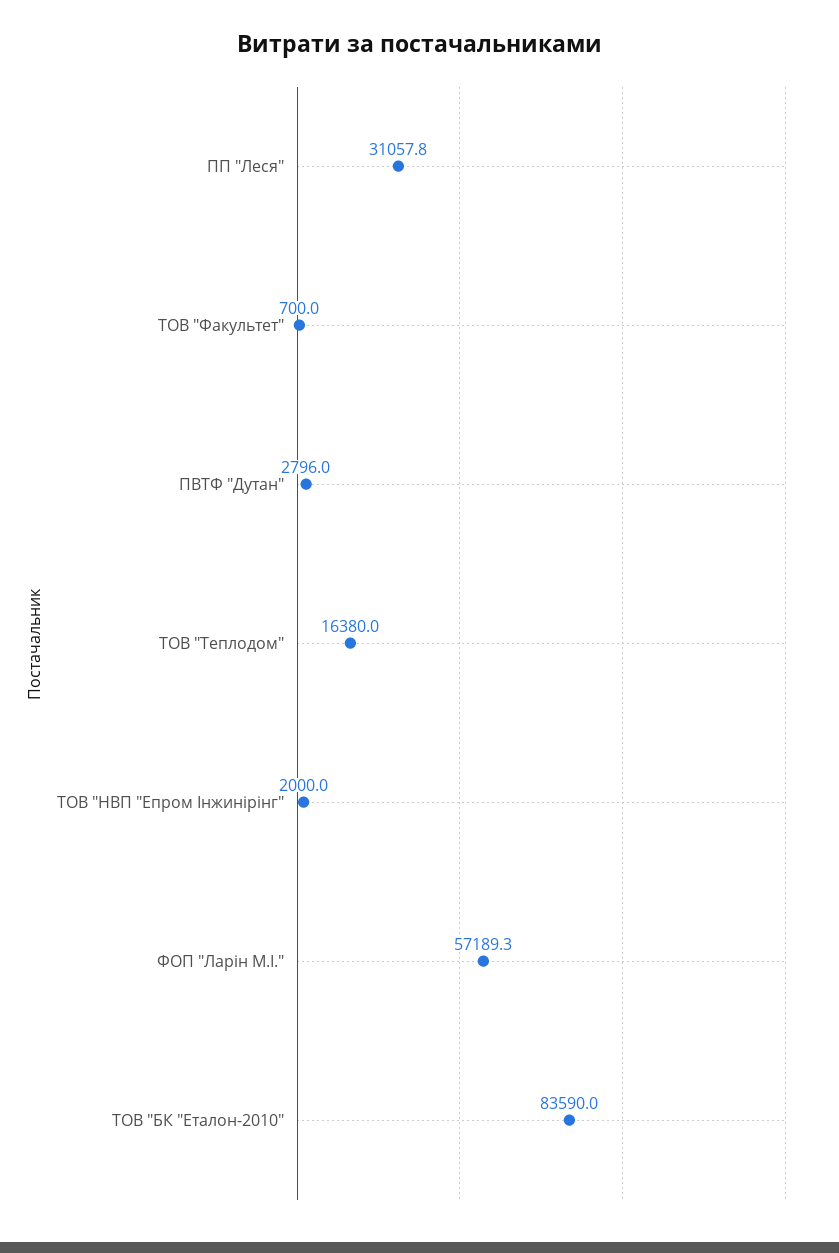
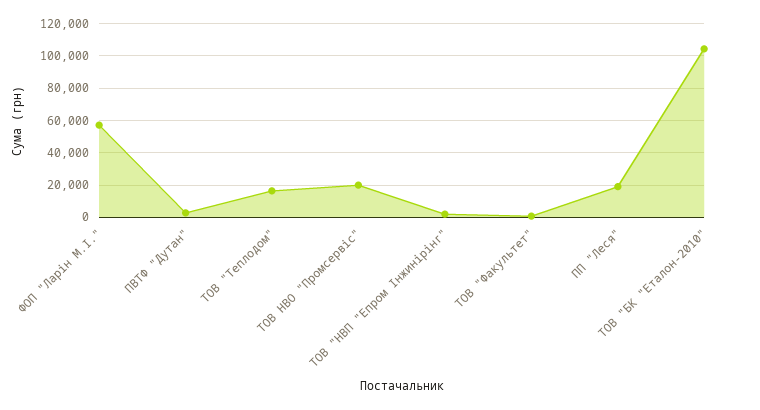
  {
-   "ПП \"Леся\"": 31057.8,
+   "ПП \"Леся\"": 20000,
    "ТОВ \"Факультет\"": 700,
    "ПВТФ \"Дутан\"": 2796,
    "ТОВ \"Теплодом\"": 16380,
    "ТОВ \"НВП \"Епром Інжинірінг\"": 2000,
    "ФОП \"Ларін М.І.\"": 57189.3,
-   "ТОВ \"БК \"Еталон-2010\"": 83590
+   "ТОВ \"БК \"Еталон-2010\"": 105000,
+   "ТОВ НВО \"Промсервіс\"": 20000
  }

